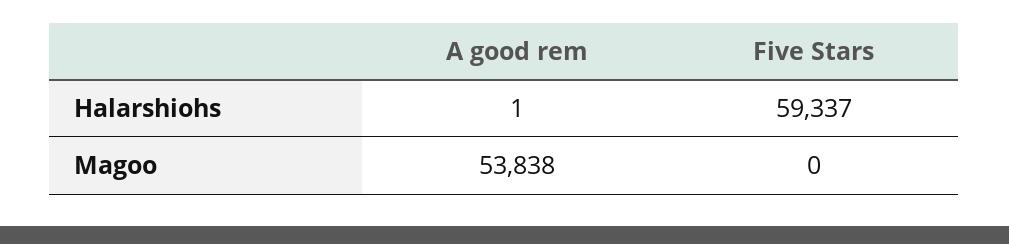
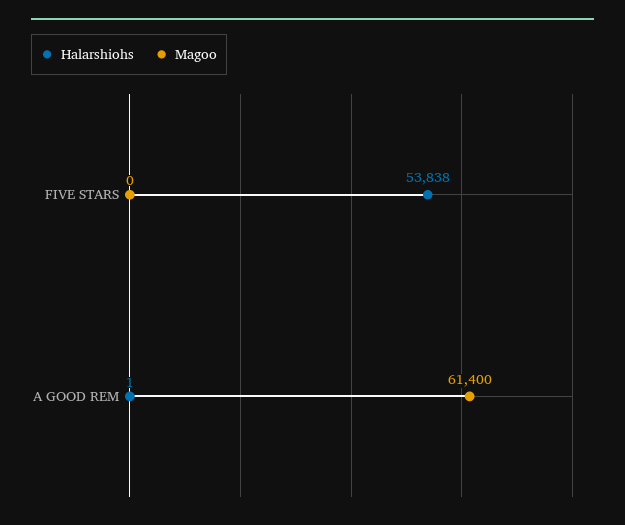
  {
    "Halarshiohs": {
      "A good rem": 1,
-     "Five Stars": 59337
+     "Five Stars": 53838
    },
    "Magoo": {
-     "A good rem": 53838,
+     "A good rem": 61400,
      "Five Stars": 0
    }
  }

